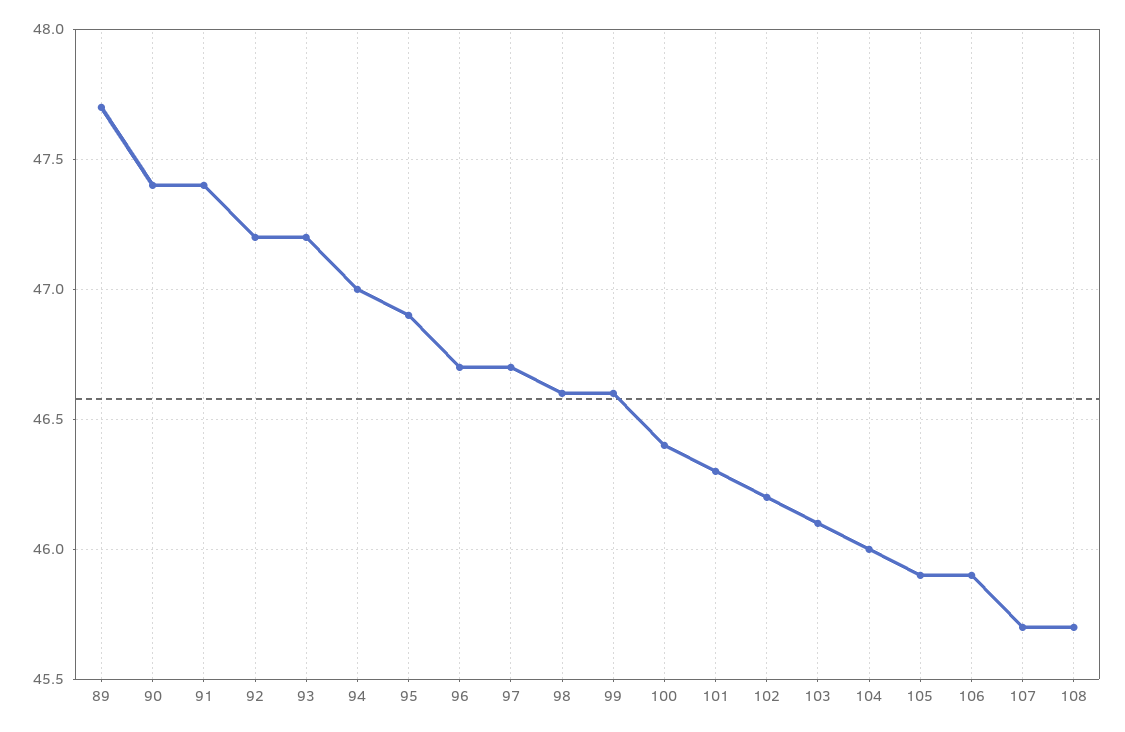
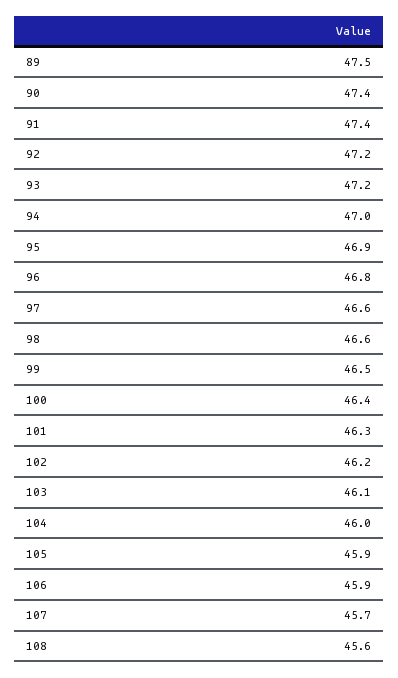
  {
-   "89": 47.7,
+   "89": 47.5,
    "90": 47.4,
    "91": 47.4,
    "92": 47.2,
    "93": 47.2,
    "94": 47,
    "95": 46.9,
-   "96": 46.7,
+   "96": 46.8,
-   "97": 46.7,
+   "97": 46.6,
    "98": 46.6,
-   "99": 46.6,
+   "99": 46.5,
    "100": 46.4,
    "101": 46.3,
    "102": 46.2,
    "103": 46.1,
    "104": 46,
    "105": 45.9,
    "106": 45.9,
    "107": 45.7,
-   "108": 45.7
+   "108": 45.6
  }

